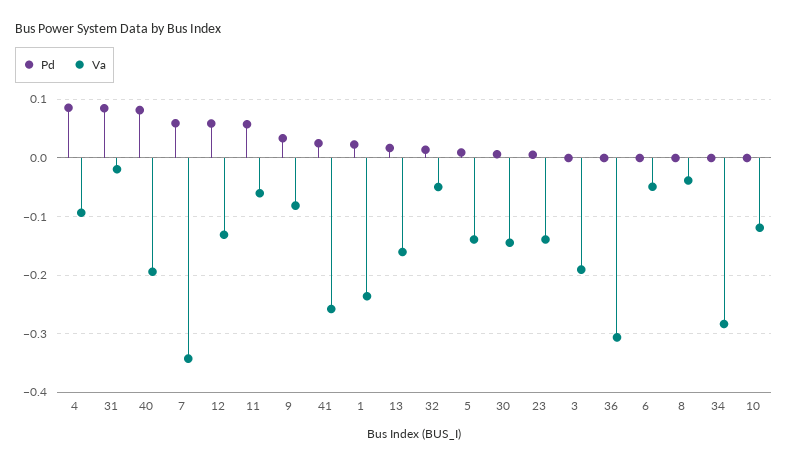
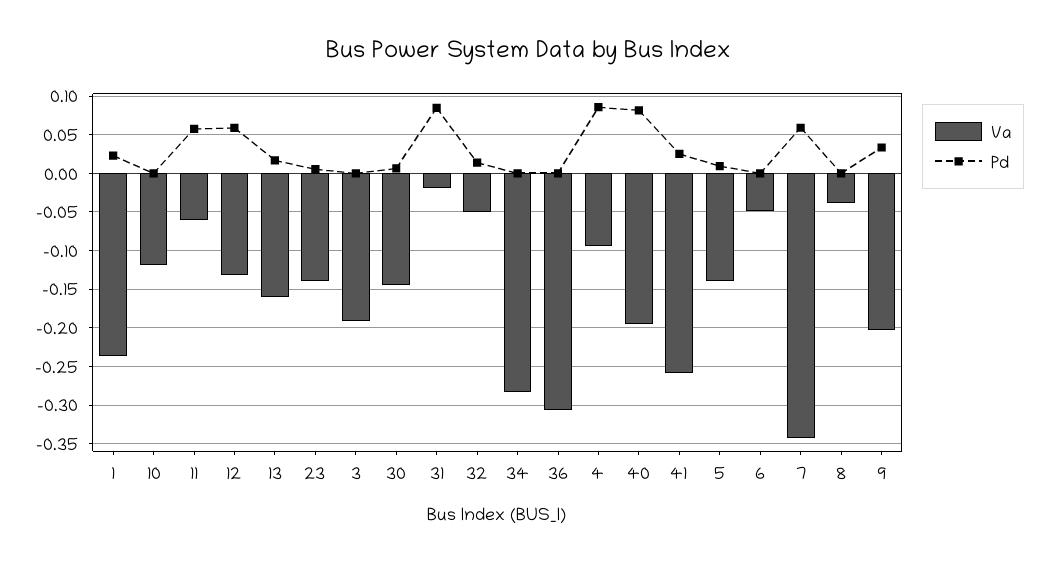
  {
    "Pd": {
      "4": 0.09,
      "31": 0.08,
      "40": 0.08,
      "7": 0.06,
      "12": 0.06,
      "11": 0.06,
      "9": 0.03,
      "41": 0.03,
      "1": 0.02,
      "13": 0.02,
      "32": 0.01,
      "5": 0.01,
      "30": 0.01,
      "23": 0.01,
      "3": 0,
      "36": 0,
      "6": 0,
      "8": 0,
      "34": 0,
      "10": 0
    },
    "Va": {
      "4": -0.09,
      "31": -0.02,
      "40": -0.19,
      "7": -0.34,
      "12": -0.13,
      "11": -0.06,
-     "9": -0.08,
+     "9": -0.2,
      "41": -0.26,
      "1": -0.24,
      "13": -0.16,
      "32": -0.05,
      "5": -0.14,
      "30": -0.14,
      "23": -0.14,
      "3": -0.19,
      "36": -0.31,
      "6": -0.05,
      "8": -0.04,
      "34": -0.28,
      "10": -0.12
    }
  }

